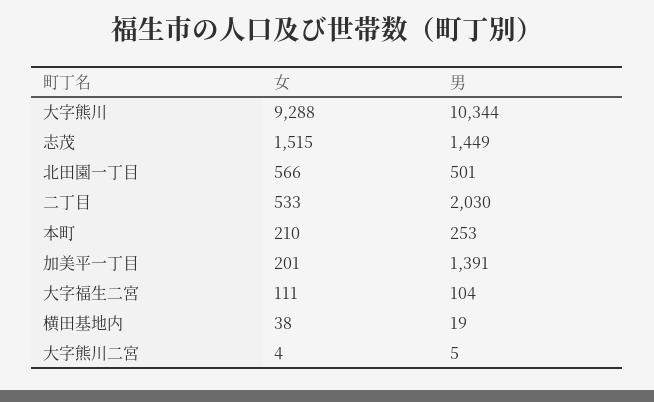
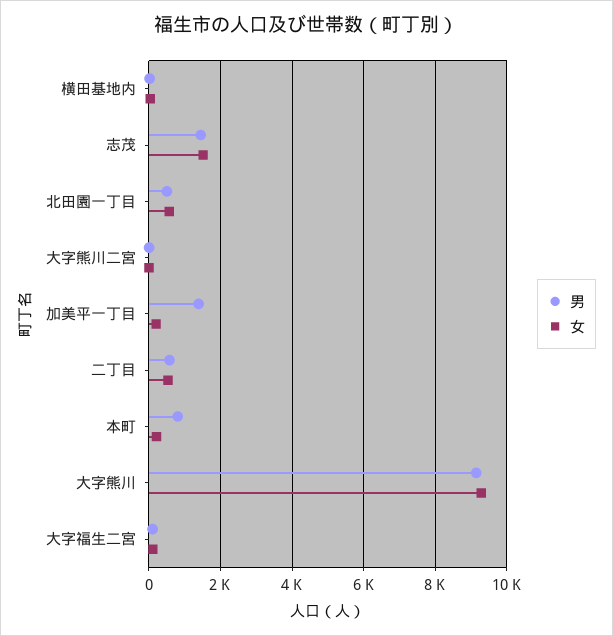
  {
    "女": {
      "大字熊川": 9288,
      "志茂": 1515,
      "北田園一丁目": 566,
      "二丁目": 533,
      "本町": 210,
      "加美平一丁目": 201,
      "大字福生二宮": 111,
      "横田基地内": 38,
      "大字熊川二宮": 4
    },
    "男": {
-     "大字熊川": 10344,
+     "大字熊川": 9200,
      "志茂": 1449,
      "北田園一丁目": 501,
-     "二丁目": 2030,
+     "二丁目": 600,
-     "本町": 253,
+     "本町": 800,
      "加美平一丁目": 1391,
      "大字福生二宮": 104,
      "横田基地内": 19,
      "大字熊川二宮": 5
    }
  }

